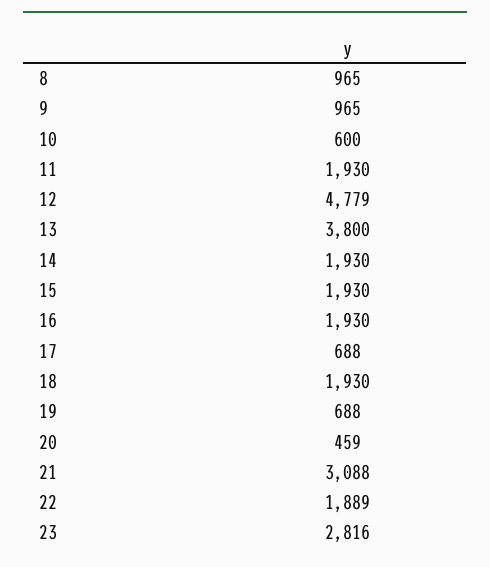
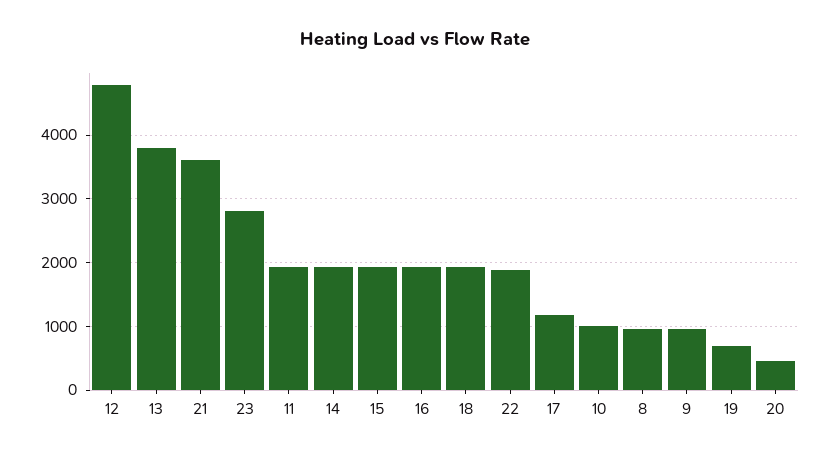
  {
    "8": 965,
    "9": 965,
-   "10": 600,
+   "10": 1000,
    "11": 1930,
    "12": 4779,
    "13": 3800,
    "14": 1930,
    "15": 1930,
    "16": 1930,
-   "17": 688,
+   "17": 1200,
    "18": 1930,
    "19": 688,
    "20": 459,
-   "21": 3088,
+   "21": 3600,
    "22": 1889,
    "23": 2816
  }

